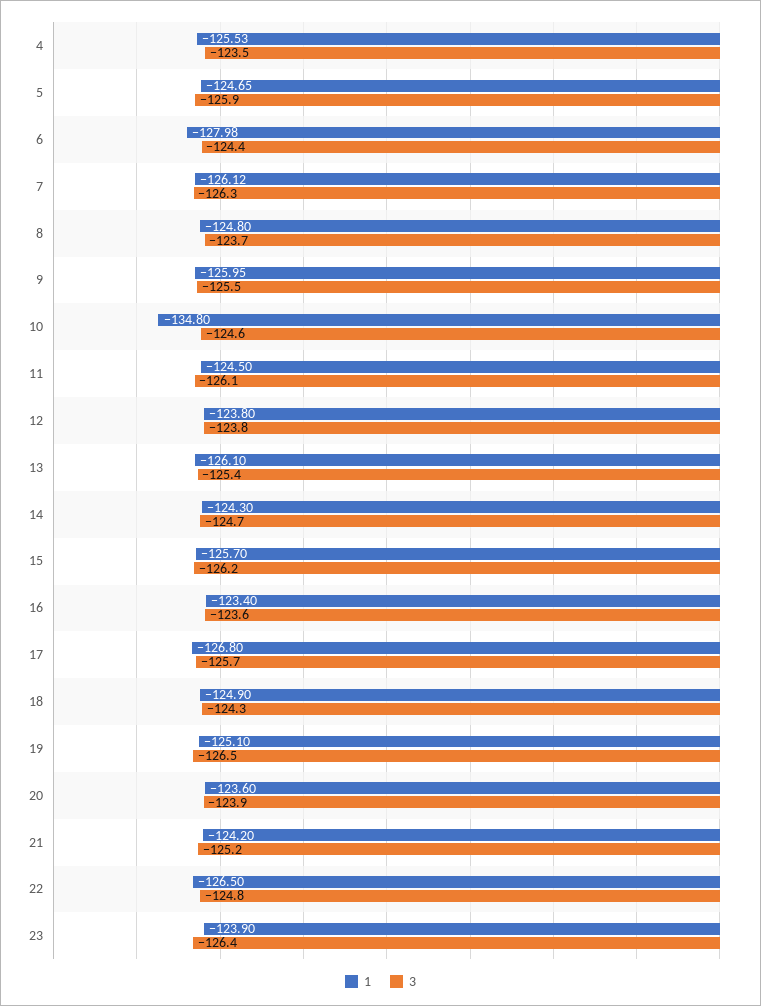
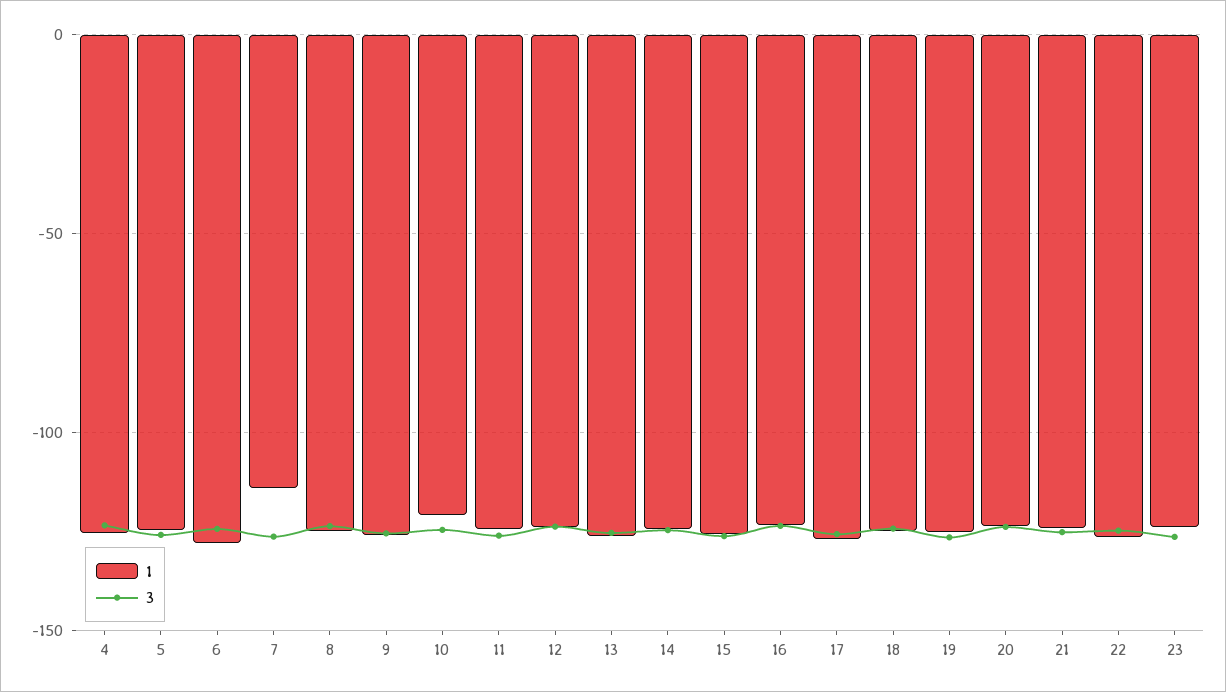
  {
    "1": {
      "4": -125.53,
      "5": -124.65,
      "6": -127.98,
-     "7": -126.12,
+     "7": -115,
      "8": -124.8,
      "9": -125.95,
-     "10": -134.8,
+     "10": -120,
      "11": -124.5,
      "12": -123.8,
      "13": -126.1,
      "14": -124.3,
      "15": -125.7,
      "16": -123.4,
      "17": -126.8,
      "18": -124.9,
      "19": -125.1,
      "20": -123.6,
      "21": -124.2,
      "22": -126.5,
      "23": -123.9
    },
    "3": {
      "4": -123.5,
      "5": -125.9,
      "6": -124.4,
      "7": -126.3,
      "8": -123.7,
      "9": -125.5,
      "10": -124.6,
      "11": -126.1,
      "12": -123.8,
      "13": -125.4,
      "14": -124.7,
      "15": -126.2,
      "16": -123.6,
      "17": -125.7,
      "18": -124.3,
      "19": -126.5,
      "20": -123.9,
      "21": -125.2,
      "22": -124.8,
      "23": -126.4
    }
  }

